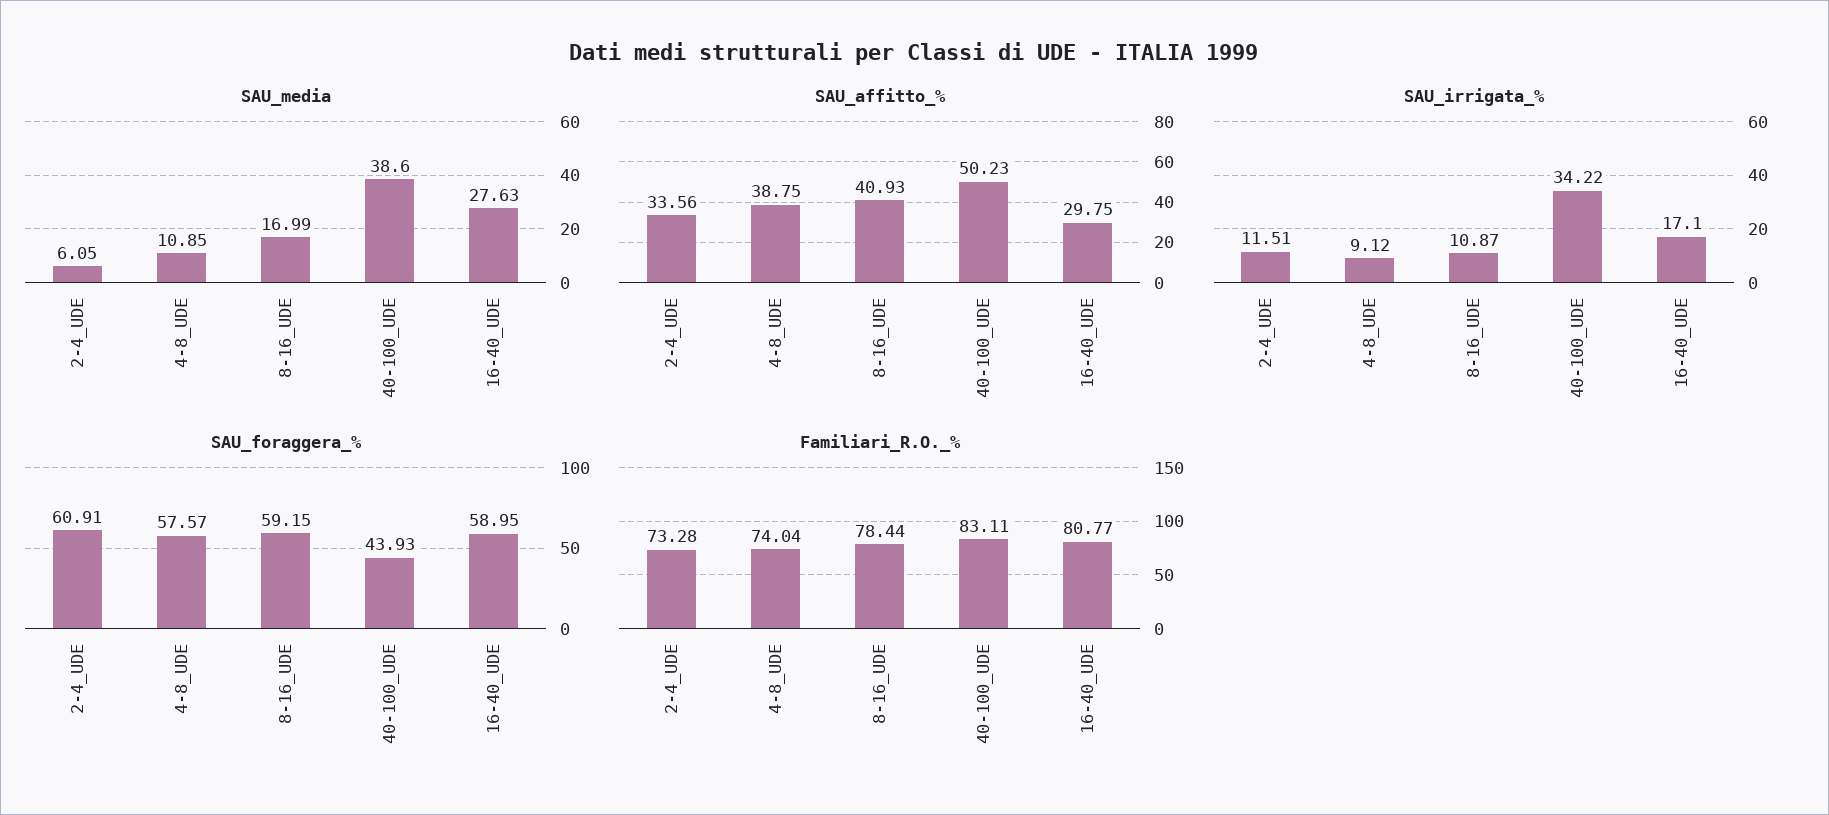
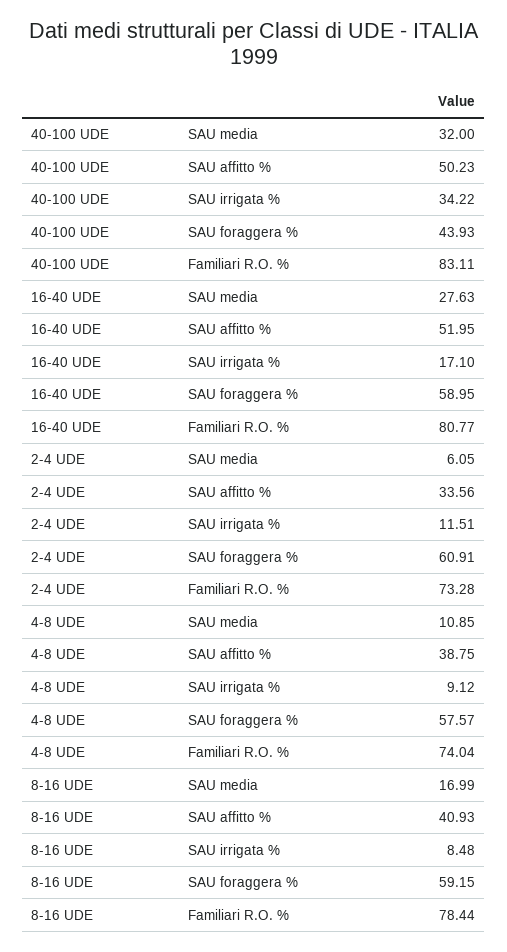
  {
    "SAU_media": {
      "2-4_UDE": 6.05,
      "4-8_UDE": 10.85,
      "8-16_UDE": 16.99,
-     "40-100_UDE": 38.6,
+     "40-100_UDE": 32,
      "16-40_UDE": 27.63
    },
    "SAU_affitto_%": {
      "2-4_UDE": 33.56,
      "4-8_UDE": 38.75,
      "8-16_UDE": 40.93,
      "40-100_UDE": 50.23,
-     "16-40_UDE": 29.75
+     "16-40_UDE": 51.95
    },
    "SAU_irrigata_%": {
      "2-4_UDE": 11.51,
      "4-8_UDE": 9.12,
-     "8-16_UDE": 10.87,
+     "8-16_UDE": 8.48,
      "40-100_UDE": 34.22,
      "16-40_UDE": 17.1
    },
    "SAU_foraggera_%": {
      "2-4_UDE": 60.91,
      "4-8_UDE": 57.57,
      "8-16_UDE": 59.15,
      "40-100_UDE": 43.93,
      "16-40_UDE": 58.95
    },
    "Familiari_R.O._%": {
      "2-4_UDE": 73.28,
      "4-8_UDE": 74.04,
      "8-16_UDE": 78.44,
      "40-100_UDE": 83.11,
      "16-40_UDE": 80.77
    }
  }

